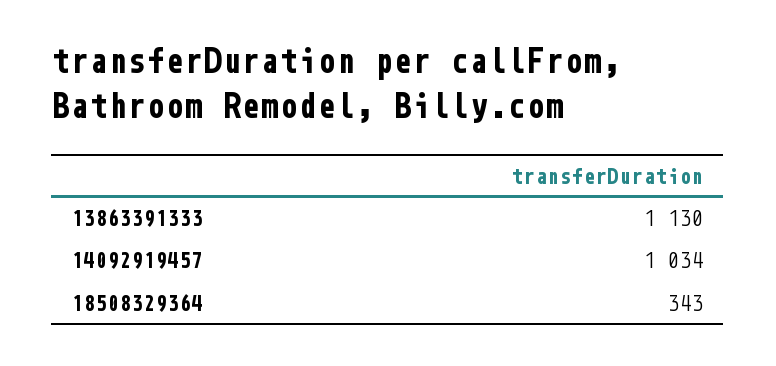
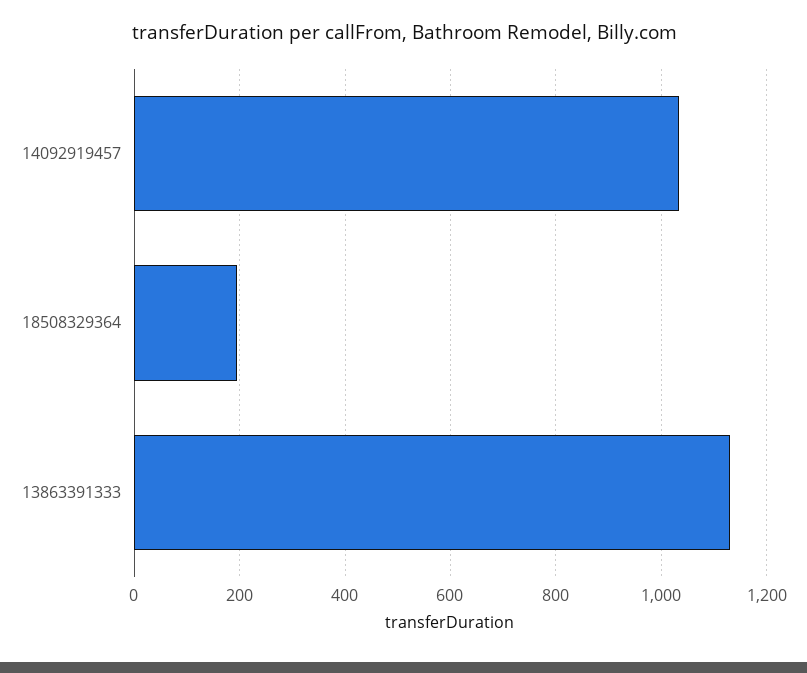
  {
    "13863391333": 1130,
    "14092919457": 1034,
-   "18508329364": 343
+   "18508329364": 200
  }

